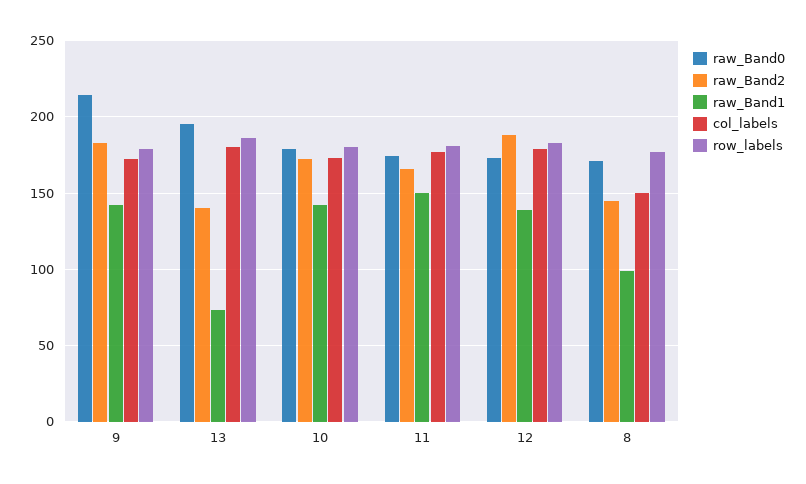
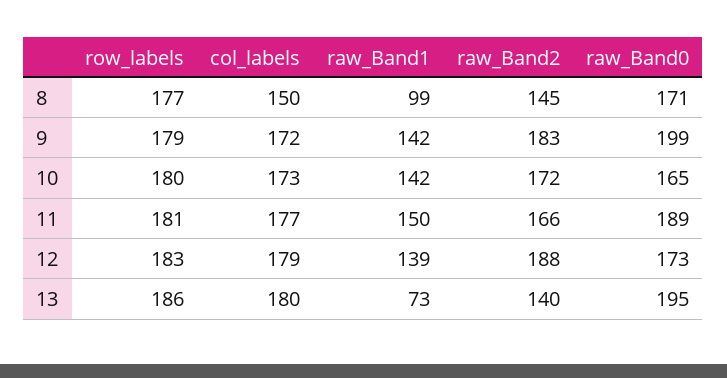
  {
    "raw_Band0": {
-     "9": 215,
+     "9": 199,
      "13": 195,
-     "10": 180,
+     "10": 165,
-     "11": 175,
+     "11": 189,
      "12": 173,
      "8": 171
    },
    "raw_Band2": {
      "9": 183,
      "13": 140,
      "10": 172,
      "11": 166,
      "12": 188,
      "8": 145
    },
    "raw_Band1": {
      "9": 142,
      "13": 73,
      "10": 142,
      "11": 150,
      "12": 139,
      "8": 99
    },
    "col_labels": {
      "9": 172,
      "13": 180,
      "10": 173,
      "11": 177,
      "12": 179,
      "8": 150
    },
    "row_labels": {
      "9": 179,
      "13": 186,
      "10": 180,
      "11": 181,
      "12": 183,
      "8": 177
    }
  }

